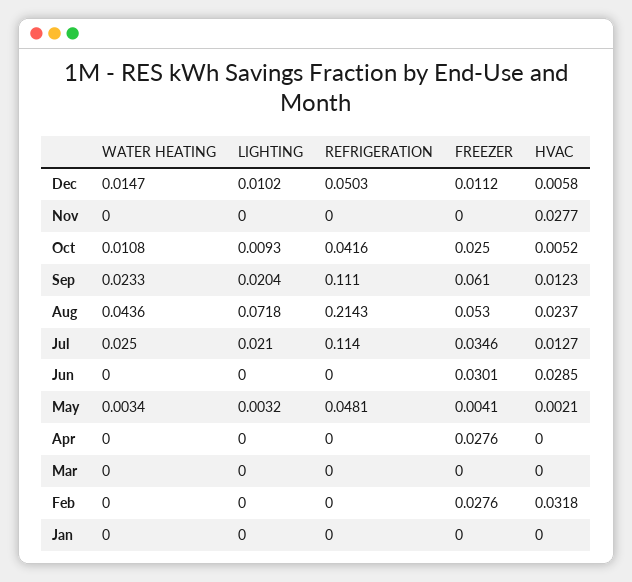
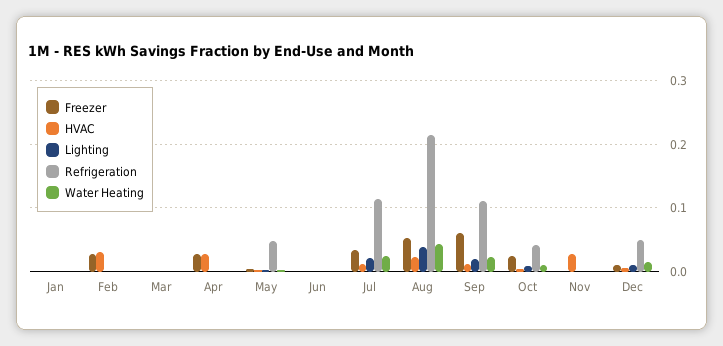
  {
    "WATER HEATING": {
      "Dec": 0.0147,
      "Nov": 0,
      "Oct": 0.0108,
      "Sep": 0.0233,
      "Aug": 0.0436,
      "Jul": 0.025,
      "Jun": 0,
      "May": 0.0034,
      "Apr": 0,
      "Mar": 0,
      "Feb": 0,
      "Jan": 0
    },
    "LIGHTING": {
      "Dec": 0.0102,
      "Nov": 0,
      "Oct": 0.0093,
      "Sep": 0.0204,
-     "Aug": 0.0718,
+     "Aug": 0.04,
      "Jul": 0.021,
      "Jun": 0,
      "May": 0.0032,
      "Apr": 0,
      "Mar": 0,
      "Feb": 0,
      "Jan": 0
    },
    "REFRIGERATION": {
      "Dec": 0.0503,
      "Nov": 0,
      "Oct": 0.0416,
      "Sep": 0.111,
      "Aug": 0.2143,
      "Jul": 0.114,
      "Jun": 0,
      "May": 0.0481,
      "Apr": 0,
      "Mar": 0,
      "Feb": 0,
      "Jan": 0
    },
    "FREEZER": {
      "Dec": 0.0112,
      "Nov": 0,
      "Oct": 0.025,
      "Sep": 0.061,
      "Aug": 0.053,
      "Jul": 0.0346,
-     "Jun": 0.0301,
+     "Jun": 0,
      "May": 0.0041,
      "Apr": 0.0276,
      "Mar": 0,
      "Feb": 0.0276,
      "Jan": 0
    },
    "HVAC": {
      "Dec": 0.0058,
      "Nov": 0.0277,
      "Oct": 0.0052,
      "Sep": 0.0123,
      "Aug": 0.0237,
      "Jul": 0.0127,
-     "Jun": 0.0285,
+     "Jun": 0,
      "May": 0.0021,
-     "Apr": 0,
+     "Apr": 0.03,
      "Mar": 0,
      "Feb": 0.0318,
      "Jan": 0
    }
  }

